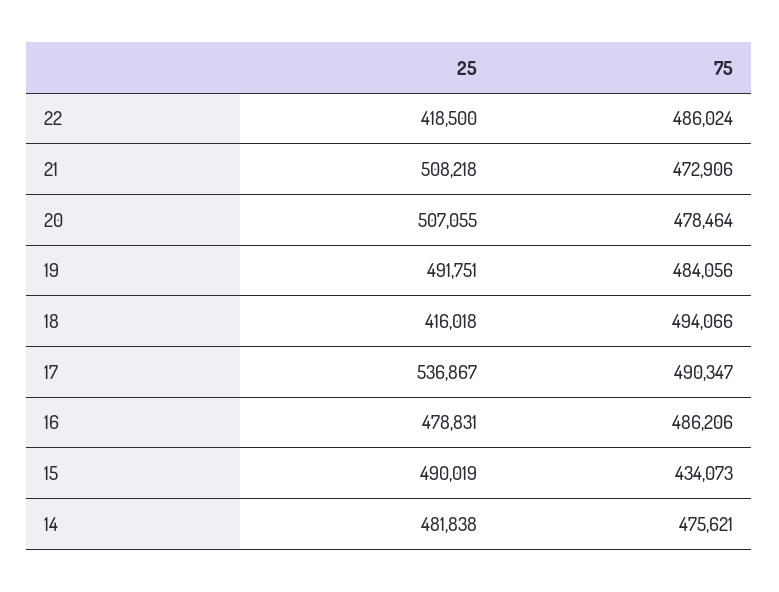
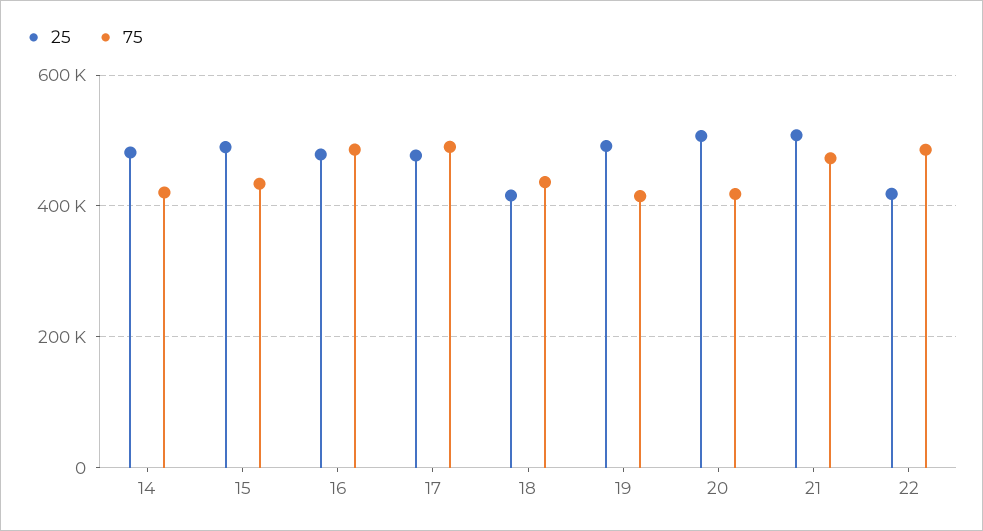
  {
    "25": {
      "22": 418500,
      "21": 508218,
      "20": 507055,
      "19": 491751,
      "18": 416018,
-     "17": 536867,
+     "17": 480000,
      "16": 478831,
      "15": 490019,
      "14": 481838
    },
    "75": {
      "22": 486024,
      "21": 472906,
-     "20": 478464,
+     "20": 420000,
-     "19": 484056,
+     "19": 420000,
-     "18": 494066,
+     "18": 440000,
      "17": 490347,
      "16": 486206,
      "15": 434073,
-     "14": 475621
+     "14": 420000
    }
  }

